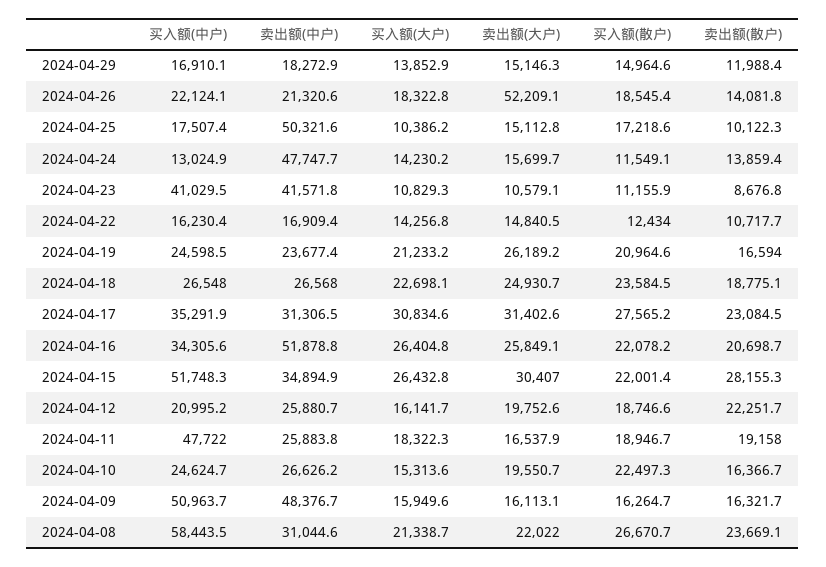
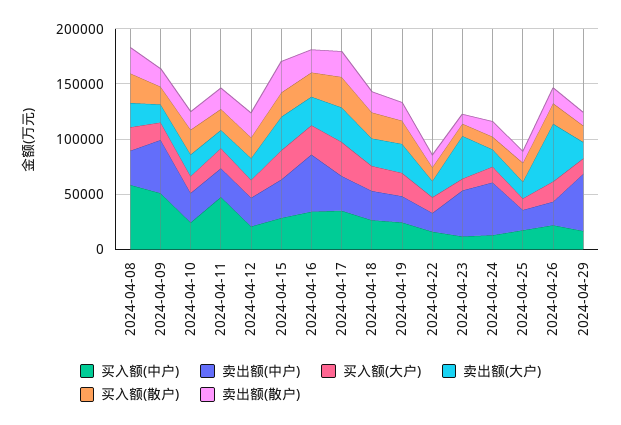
  {
    "买入额(中户)": {
      "2024-04-29": 16910.1,
      "2024-04-26": 22124.1,
      "2024-04-25": 17507.4,
      "2024-04-24": 13024.9,
-     "2024-04-23": 41029.5,
+     "2024-04-23": 10000,
      "2024-04-22": 16230.4,
      "2024-04-19": 24598.5,
      "2024-04-18": 26548,
      "2024-04-17": 35291.9,
      "2024-04-16": 34305.6,
-     "2024-04-15": 51748.3,
+     "2024-04-15": 30000,
      "2024-04-12": 20995.2,
      "2024-04-11": 47722,
      "2024-04-10": 24624.7,
      "2024-04-09": 50963.7,
      "2024-04-08": 58443.5
    },
    "卖出额(中户)": {
-     "2024-04-29": 18272.9,
+     "2024-04-29": 50000,
      "2024-04-26": 21320.6,
-     "2024-04-25": 50321.6,
+     "2024-04-25": 20000,
      "2024-04-24": 47747.7,
      "2024-04-23": 41571.8,
      "2024-04-22": 16909.4,
      "2024-04-19": 23677.4,
      "2024-04-18": 26568,
      "2024-04-17": 31306.5,
      "2024-04-16": 51878.8,
      "2024-04-15": 34894.9,
      "2024-04-12": 25880.7,
      "2024-04-11": 25883.8,
      "2024-04-10": 26626.2,
      "2024-04-09": 48376.7,
      "2024-04-08": 31044.6
    },
    "买入额(大户)": {
      "2024-04-29": 13852.9,
      "2024-04-26": 18322.8,
      "2024-04-25": 10386.2,
      "2024-04-24": 14230.2,
      "2024-04-23": 10829.3,
      "2024-04-22": 14256.8,
      "2024-04-19": 21233.2,
      "2024-04-18": 22698.1,
      "2024-04-17": 30834.6,
      "2024-04-16": 26404.8,
      "2024-04-15": 26432.8,
      "2024-04-12": 16141.7,
      "2024-04-11": 18322.3,
      "2024-04-10": 15313.6,
      "2024-04-09": 15949.6,
      "2024-04-08": 21338.7
    },
    "卖出额(大户)": {
      "2024-04-29": 15146.3,
      "2024-04-26": 52209.1,
      "2024-04-25": 15112.8,
      "2024-04-24": 15699.7,
-     "2024-04-23": 10579.1,
+     "2024-04-23": 40000,
      "2024-04-22": 14840.5,
      "2024-04-19": 26189.2,
      "2024-04-18": 24930.7,
      "2024-04-17": 31402.6,
      "2024-04-16": 25849.1,
      "2024-04-15": 30407,
      "2024-04-12": 19752.6,
      "2024-04-11": 16537.9,
      "2024-04-10": 19550.7,
      "2024-04-09": 16113.1,
      "2024-04-08": 22022
    },
    "买入额(散户)": {
      "2024-04-29": 14964.6,
      "2024-04-26": 18545.4,
      "2024-04-25": 17218.6,
      "2024-04-24": 11549.1,
      "2024-04-23": 11155.9,
      "2024-04-22": 12434,
      "2024-04-19": 20964.6,
      "2024-04-18": 23584.5,
      "2024-04-17": 27565.2,
      "2024-04-16": 22078.2,
      "2024-04-15": 22001.4,
      "2024-04-12": 18746.6,
      "2024-04-11": 18946.7,
      "2024-04-10": 22497.3,
      "2024-04-09": 16264.7,
      "2024-04-08": 26670.7
    },
    "卖出额(散户)": {
      "2024-04-29": 11988.4,
      "2024-04-26": 14081.8,
      "2024-04-25": 10122.3,
      "2024-04-24": 13859.4,
      "2024-04-23": 8676.8,
      "2024-04-22": 10717.7,
      "2024-04-19": 16594,
      "2024-04-18": 18775.1,
      "2024-04-17": 23084.5,
      "2024-04-16": 20698.7,
      "2024-04-15": 28155.3,
      "2024-04-12": 22251.7,
      "2024-04-11": 19158,
      "2024-04-10": 16366.7,
      "2024-04-09": 16321.7,
      "2024-04-08": 23669.1
    }
  }

